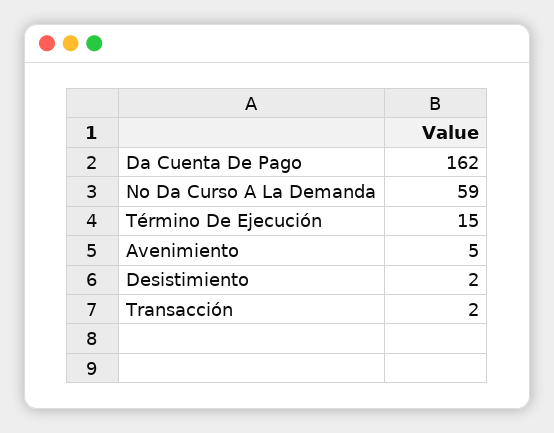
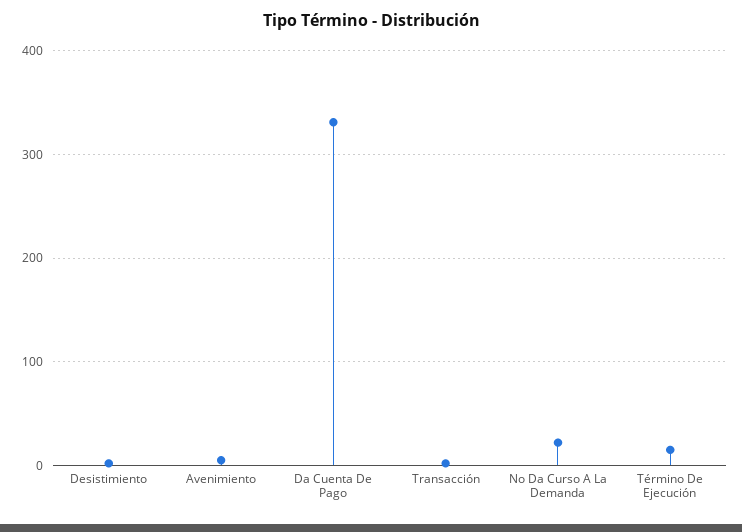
  {
-   "Da Cuenta De Pago": 162,
+   "Da Cuenta De Pago": 330,
-   "No Da Curso A La Demanda": 59,
+   "No Da Curso A La Demanda": 20,
    "Término De Ejecución": 15,
    "Avenimiento": 5,
    "Desistimiento": 2,
    "Transacción": 2
  }

